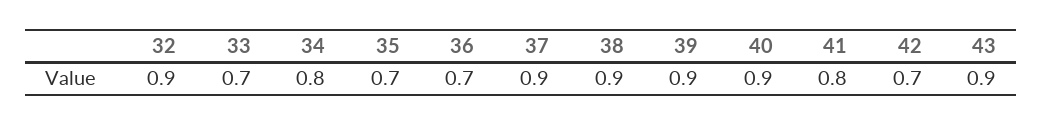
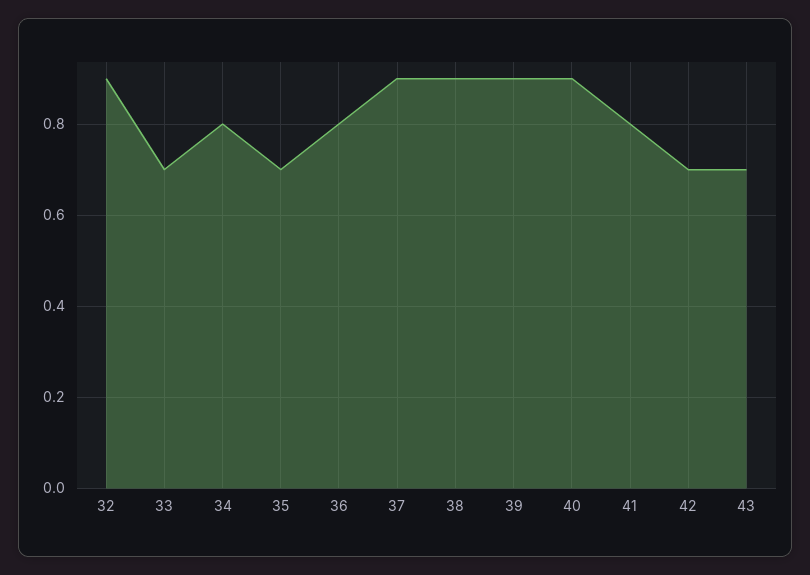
  {
    "32": 0.9,
    "33": 0.7,
    "34": 0.8,
    "35": 0.7,
-   "36": 0.7,
+   "36": 0.8,
    "37": 0.9,
    "38": 0.9,
    "39": 0.9,
    "40": 0.9,
    "41": 0.8,
    "42": 0.7,
-   "43": 0.9
+   "43": 0.7
  }

